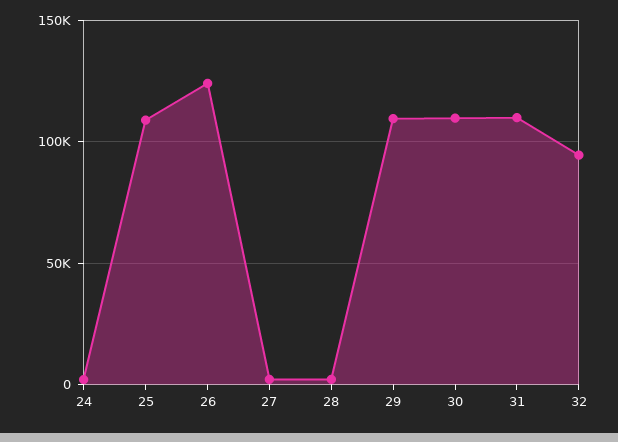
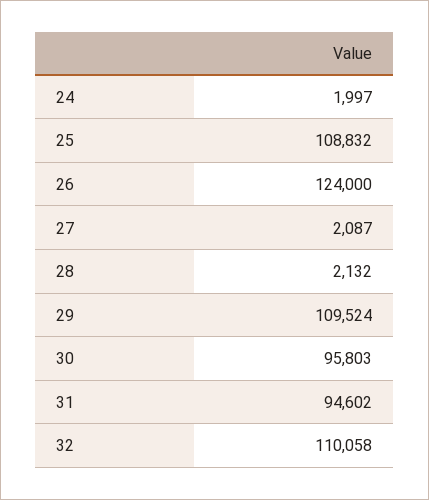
  {
    "24": 1997,
    "25": 108832,
    "26": 124000,
    "27": 2087,
    "28": 2132,
    "29": 109524,
-   "30": 110000,
+   "30": 95803,
-   "31": 110000,
+   "31": 94602,
-   "32": 95000
+   "32": 110058
  }

